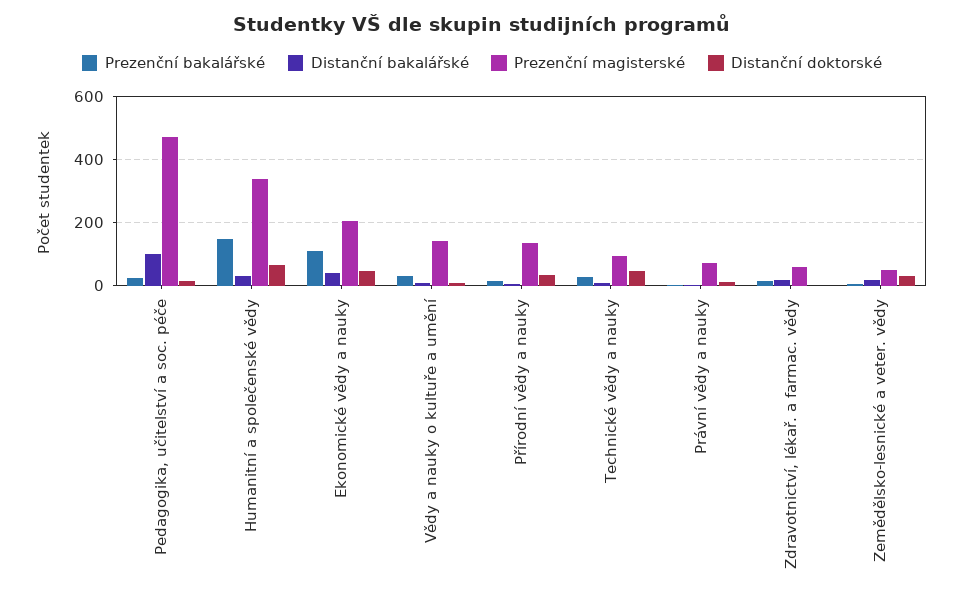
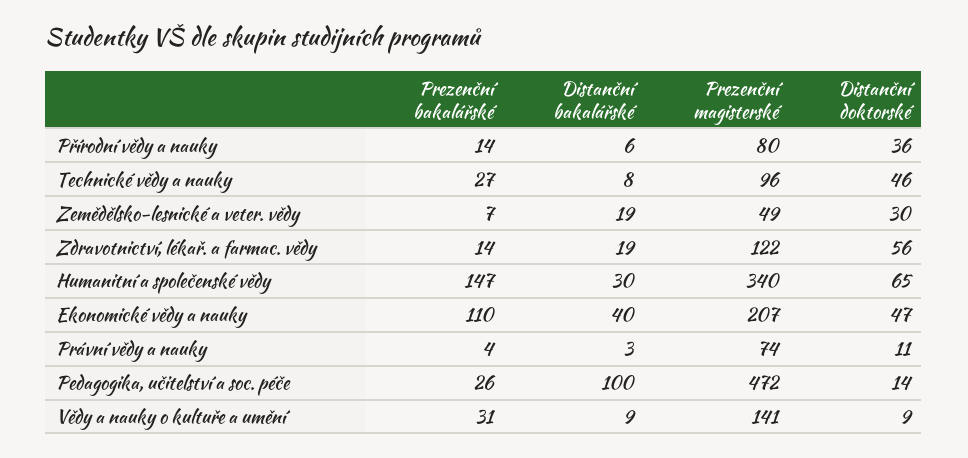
  {
    "Prezenční bakalářské": {
      "Pedagogika, učitelství a soc. péče": 26,
      "Humanitní a společenské vědy": 147,
      "Ekonomické vědy a nauky": 110,
      "Vědy a nauky o kultuře a umění": 31,
      "Přírodní vědy a nauky": 14,
      "Technické vědy a nauky": 27,
      "Právní vědy a nauky": 4,
      "Zdravotnictví, lékař. a farmac. vědy": 14,
      "Zemědělsko-lesnické a veter. vědy": 7
    },
    "Distanční bakalářské": {
      "Pedagogika, učitelství a soc. péče": 100,
      "Humanitní a společenské vědy": 30,
      "Ekonomické vědy a nauky": 40,
      "Vědy a nauky o kultuře a umění": 9,
      "Přírodní vědy a nauky": 6,
      "Technické vědy a nauky": 8,
      "Právní vědy a nauky": 3,
      "Zdravotnictví, lékař. a farmac. vědy": 19,
      "Zemědělsko-lesnické a veter. vědy": 19
    },
    "Prezenční magisterské": {
      "Pedagogika, učitelství a soc. péče": 472,
      "Humanitní a společenské vědy": 340,
      "Ekonomické vědy a nauky": 207,
      "Vědy a nauky o kultuře a umění": 141,
-     "Přírodní vědy a nauky": 140,
+     "Přírodní vědy a nauky": 80,
      "Technické vědy a nauky": 96,
      "Právní vědy a nauky": 74,
-     "Zdravotnictví, lékař. a farmac. vědy": 60,
+     "Zdravotnictví, lékař. a farmac. vědy": 122,
      "Zemědělsko-lesnické a veter. vědy": 49
    },
    "Distanční doktorské": {
      "Pedagogika, učitelství a soc. péče": 14,
      "Humanitní a společenské vědy": 65,
      "Ekonomické vědy a nauky": 47,
      "Vědy a nauky o kultuře a umění": 9,
      "Přírodní vědy a nauky": 36,
      "Technické vědy a nauky": 46,
      "Právní vědy a nauky": 11,
-     "Zdravotnictví, lékař. a farmac. vědy": 0,
+     "Zdravotnictví, lékař. a farmac. vědy": 56,
      "Zemědělsko-lesnické a veter. vědy": 30
    }
  }

